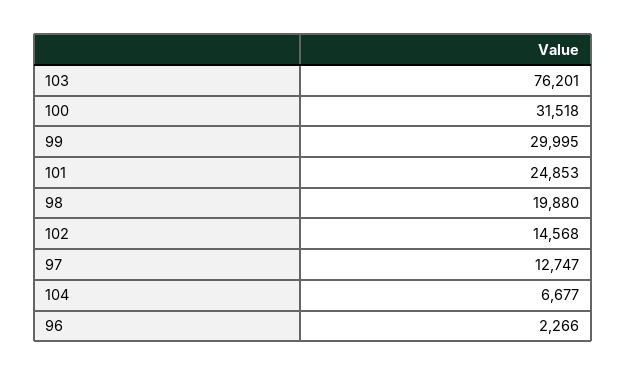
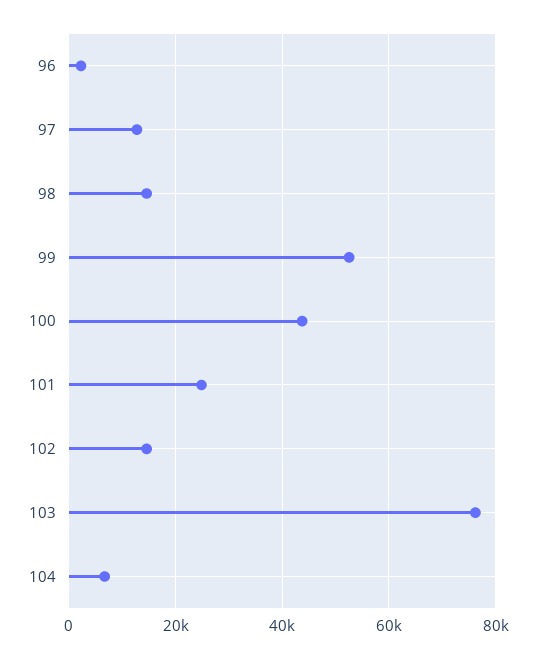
  {
    "103": 76201,
-   "100": 31518,
+   "100": 44000,
-   "99": 29995,
+   "99": 52000,
    "101": 24853,
-   "98": 19880,
+   "98": 14000,
    "102": 14568,
    "97": 12747,
    "104": 6677,
    "96": 2266
  }

